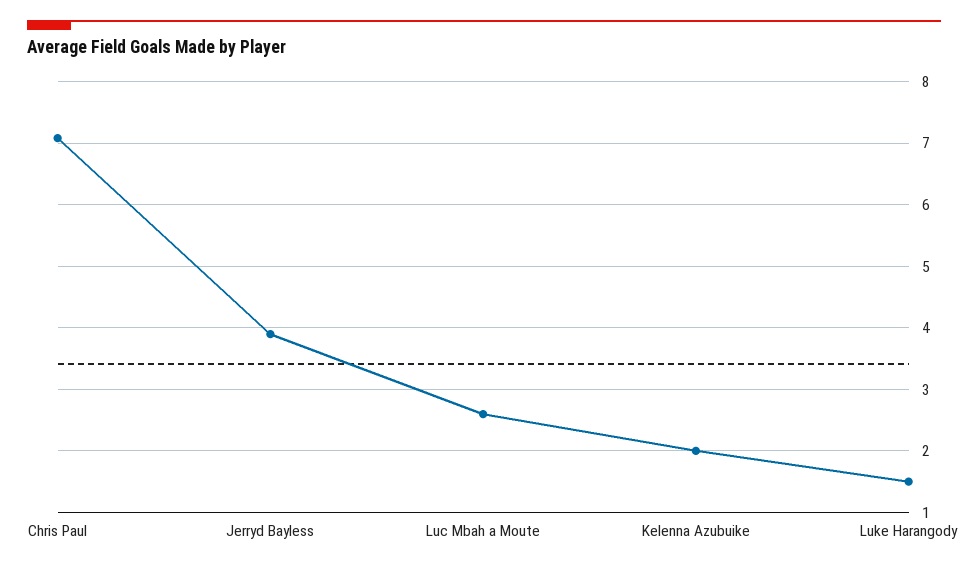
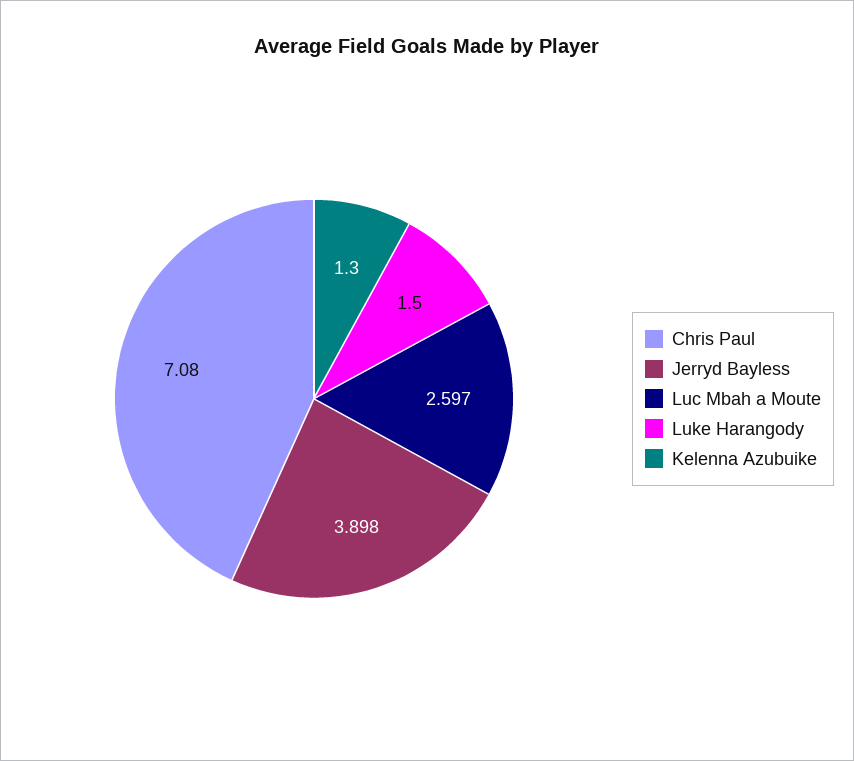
  {
    "Chris Paul": 7.08,
    "Jerryd Bayless": 3.898,
    "Luc Mbah a Moute": 2.597,
-   "Kelenna Azubuike": 2,
+   "Kelenna Azubuike": 1.3,
    "Luke Harangody": 1.5
  }

